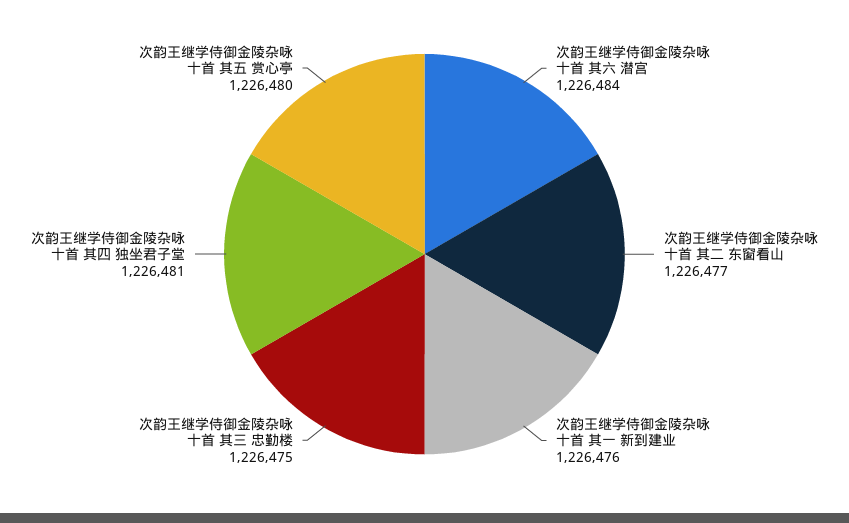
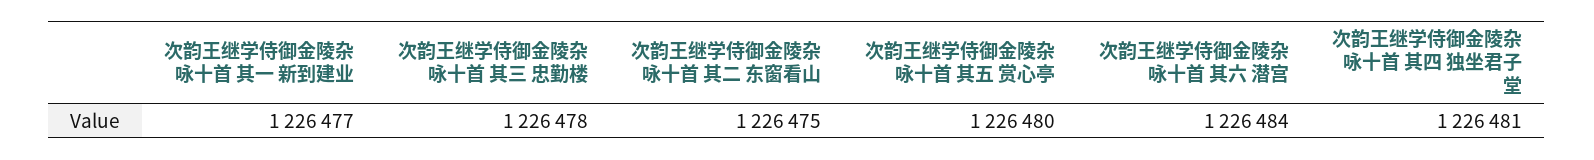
  {
    "次韵王继学侍御金陵杂咏十首 其六 潜宫": 1226484,
-   "次韵王继学侍御金陵杂咏十首 其二 东窗看山": 1226477,
+   "次韵王继学侍御金陵杂咏十首 其二 东窗看山": 1226475,
-   "次韵王继学侍御金陵杂咏十首 其一 新到建业": 1226476,
+   "次韵王继学侍御金陵杂咏十首 其一 新到建业": 1226477,
-   "次韵王继学侍御金陵杂咏十首 其三 忠勤楼": 1226475,
+   "次韵王继学侍御金陵杂咏十首 其三 忠勤楼": 1226478,
    "次韵王继学侍御金陵杂咏十首 其四 独坐君子堂": 1226481,
    "次韵王继学侍御金陵杂咏十首 其五 赏心亭": 1226480
  }

